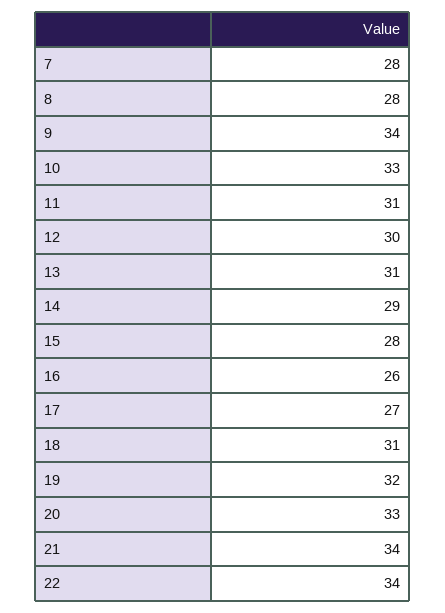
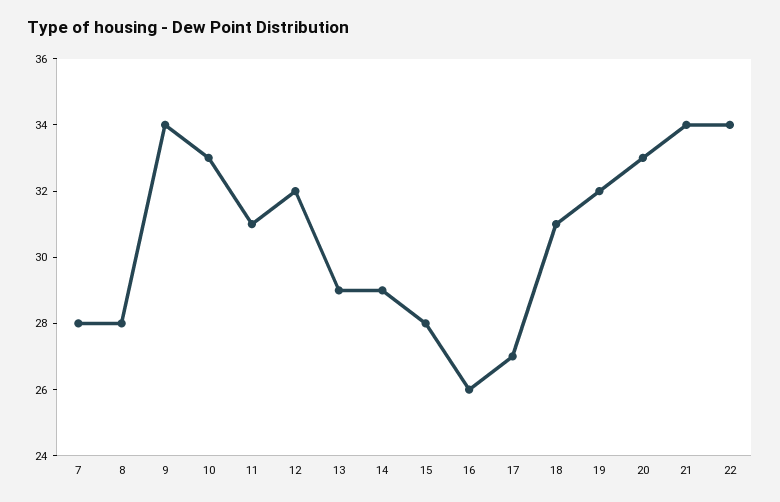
  {
    "7": 28,
    "8": 28,
    "9": 34,
    "10": 33,
    "11": 31,
-   "12": 30,
+   "12": 32,
-   "13": 31,
+   "13": 29,
    "14": 29,
    "15": 28,
    "16": 26,
    "17": 27,
    "18": 31,
    "19": 32,
    "20": 33,
    "21": 34,
    "22": 34
  }

